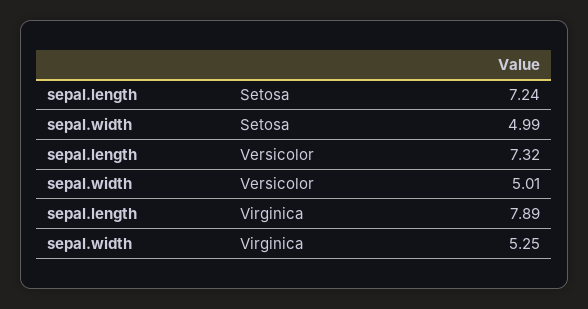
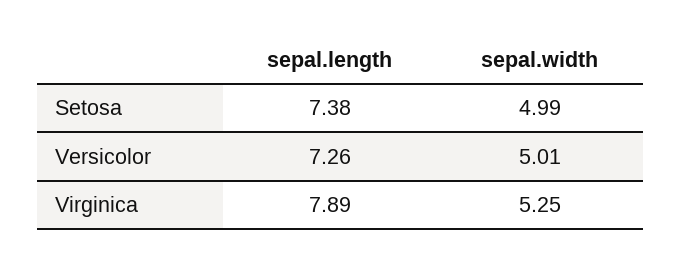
  {
    "sepal.length": {
-     "Setosa": 7.24,
+     "Setosa": 7.38,
-     "Versicolor": 7.32,
+     "Versicolor": 7.26,
      "Virginica": 7.89
    },
    "sepal.width": {
      "Setosa": 4.99,
      "Versicolor": 5.01,
      "Virginica": 5.25
    }
  }

